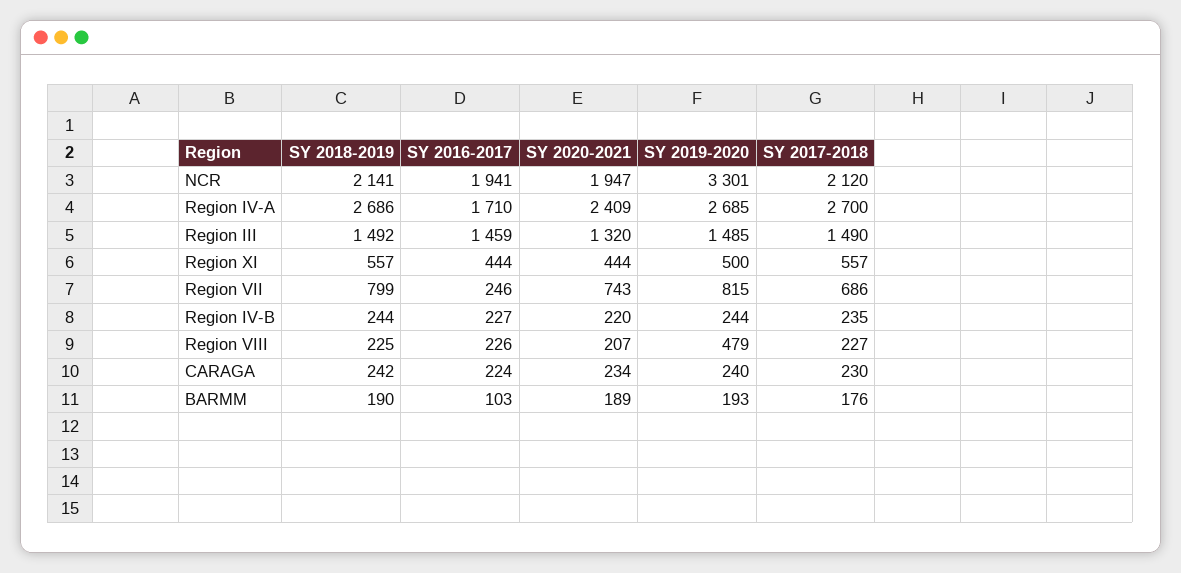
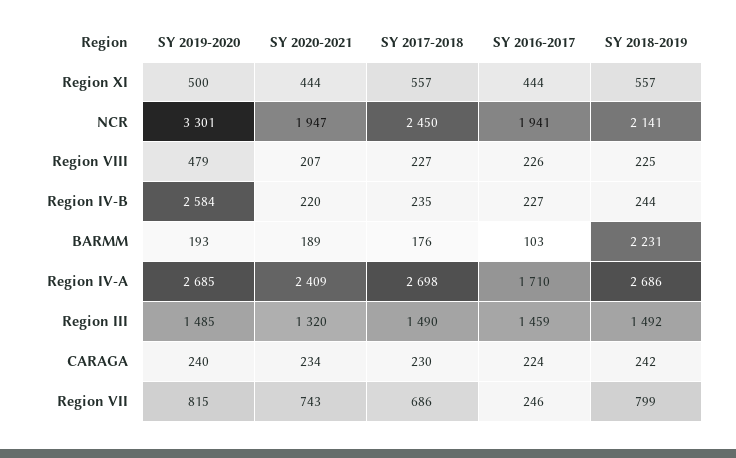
  {
    "SY 2018-2019": {
      "NCR": 2141,
      "Region IV-A": 2686,
      "Region III": 1492,
      "Region XI": 557,
      "Region VII": 799,
      "Region IV-B": 244,
      "Region VIII": 225,
      "CARAGA": 242,
-     "BARMM": 190
+     "BARMM": 2231
    },
    "SY 2016-2017": {
      "NCR": 1941,
      "Region IV-A": 1710,
      "Region III": 1459,
      "Region XI": 444,
      "Region VII": 246,
      "Region IV-B": 227,
      "Region VIII": 226,
      "CARAGA": 224,
      "BARMM": 103
    },
    "SY 2020-2021": {
      "NCR": 1947,
      "Region IV-A": 2409,
      "Region III": 1320,
      "Region XI": 444,
      "Region VII": 743,
      "Region IV-B": 220,
      "Region VIII": 207,
      "CARAGA": 234,
      "BARMM": 189
    },
    "SY 2019-2020": {
      "NCR": 3301,
      "Region IV-A": 2685,
      "Region III": 1485,
      "Region XI": 500,
      "Region VII": 815,
-     "Region IV-B": 244,
+     "Region IV-B": 2584,
      "Region VIII": 479,
      "CARAGA": 240,
      "BARMM": 193
    },
    "SY 2017-2018": {
-     "NCR": 2120,
+     "NCR": 2450,
-     "Region IV-A": 2700,
+     "Region IV-A": 2698,
      "Region III": 1490,
      "Region XI": 557,
      "Region VII": 686,
      "Region IV-B": 235,
      "Region VIII": 227,
      "CARAGA": 230,
      "BARMM": 176
    }
  }

